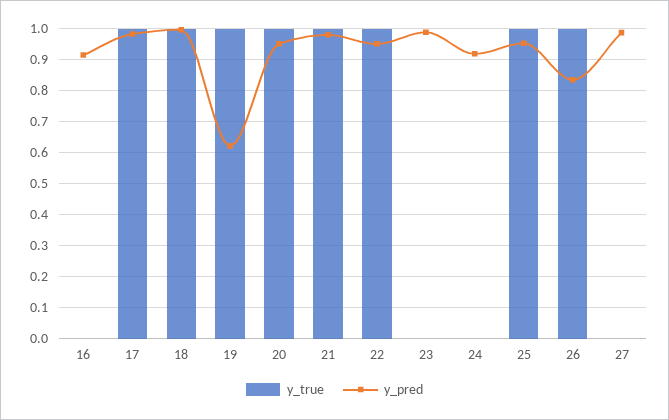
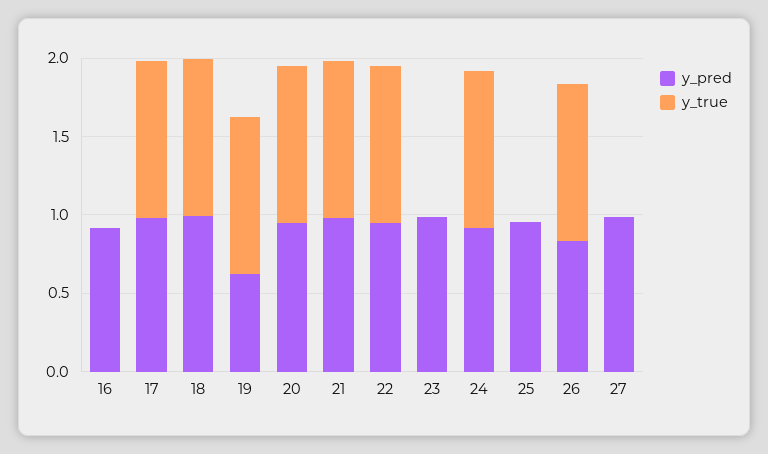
  {
    "y_true": {
      "16": 0,
      "17": 1,
      "18": 1,
      "19": 1,
      "20": 1,
      "21": 1,
      "22": 1,
      "23": 0,
-     "24": 0,
+     "24": 1,
-     "25": 1,
+     "25": 0,
      "26": 1,
      "27": 0
    },
    "y_pred": {
      "16": 0.92,
      "17": 0.98,
      "18": 1,
      "19": 0.62,
      "20": 0.96,
      "21": 0.98,
      "22": 0.96,
      "23": 0.98,
      "24": 0.92,
      "25": 0.96,
      "26": 0.84,
      "27": 0.98
    }
  }

